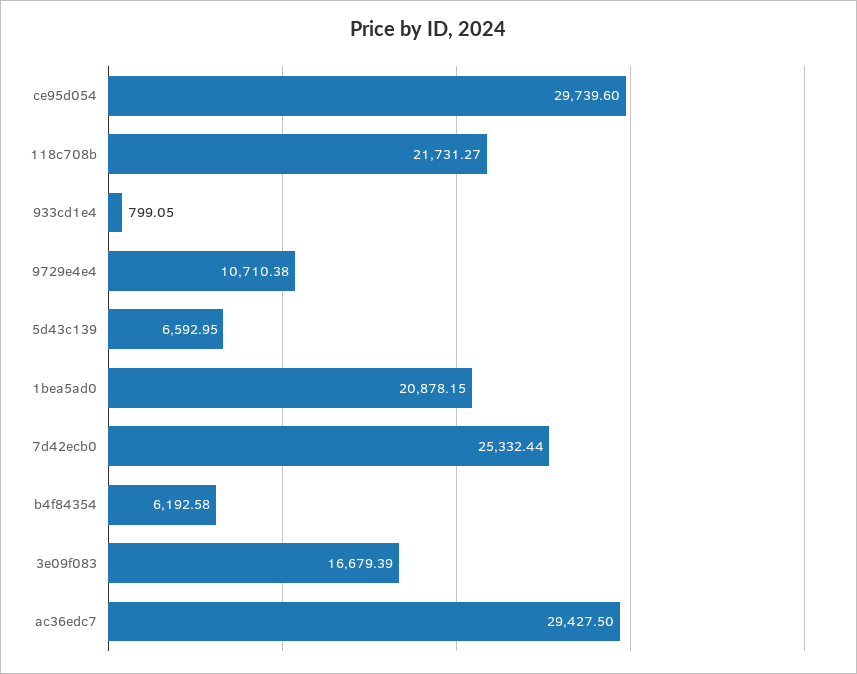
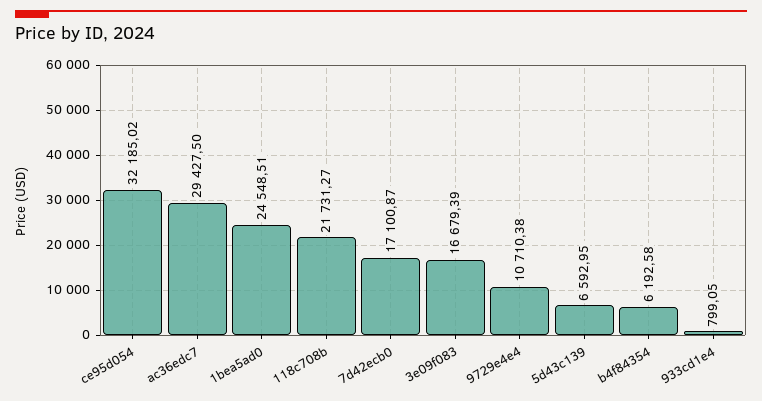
  {
-   "ce95d054": 29739.6,
+   "ce95d054": 32185.02,
    "118c708b": 21731.27,
    "933cd1e4": 799.05,
    "9729e4e4": 10710.38,
    "5d43c139": 6592.95,
-   "1bea5ad0": 20878.15,
+   "1bea5ad0": 24548.51,
-   "7d42ecb0": 25332.44,
+   "7d42ecb0": 17100.87,
    "b4f84354": 6192.58,
    "3e09f083": 16679.39,
    "ac36edc7": 29427.5
  }

